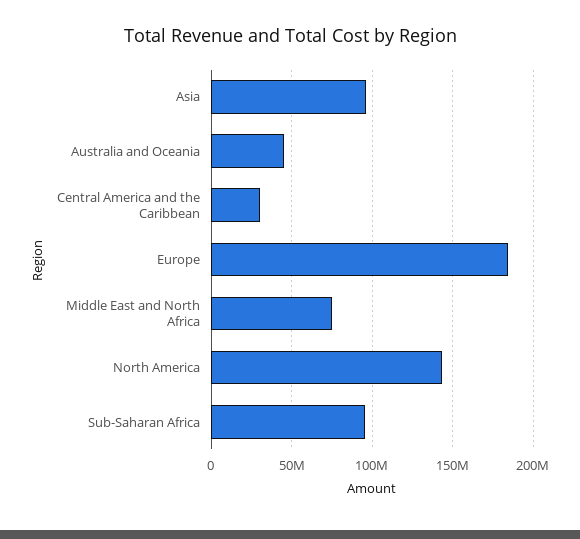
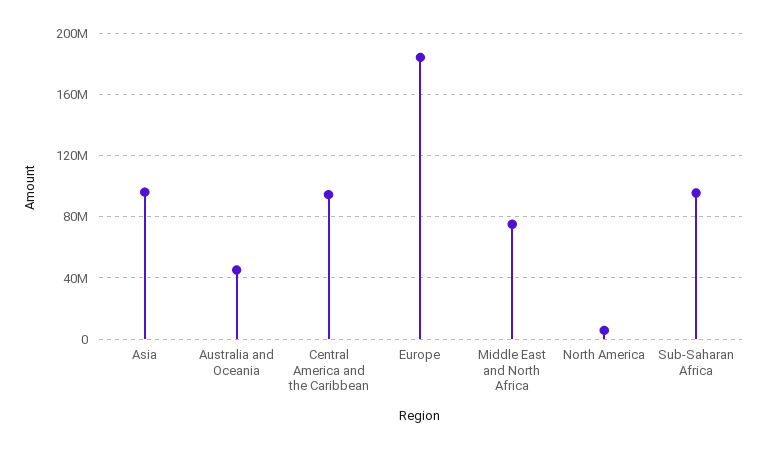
  {
    "Asia": 95000000,
    "Australia and Oceania": 45000000,
-   "Central America and the Caribbean": 30000000,
+   "Central America and the Caribbean": 95000000,
    "Europe": 185000000,
    "Middle East and North Africa": 75000000,
-   "North America": 145000000,
+   "North America": 5000000,
    "Sub-Saharan Africa": 95000000
  }

